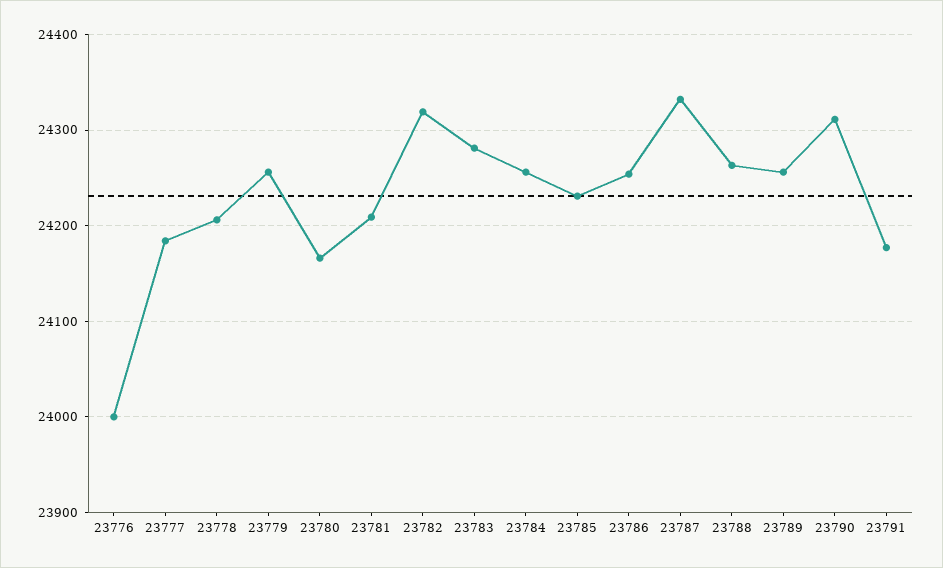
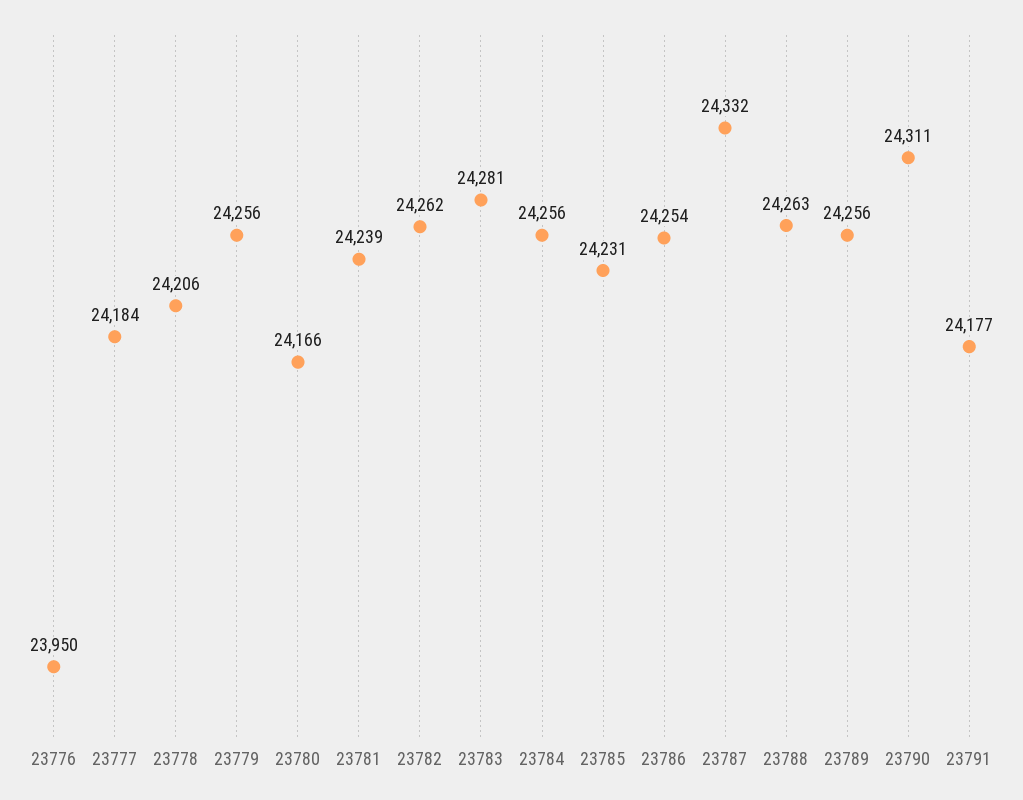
  {
-   "23776": 24000,
+   "23776": 23950,
    "23777": 24184,
    "23778": 24206,
    "23779": 24256,
    "23780": 24166,
-   "23781": 24210,
+   "23781": 24239,
-   "23782": 24320,
+   "23782": 24262,
    "23783": 24281,
    "23784": 24256,
    "23785": 24231,
    "23786": 24254,
    "23787": 24332,
    "23788": 24263,
    "23789": 24256,
    "23790": 24311,
    "23791": 24177
  }

